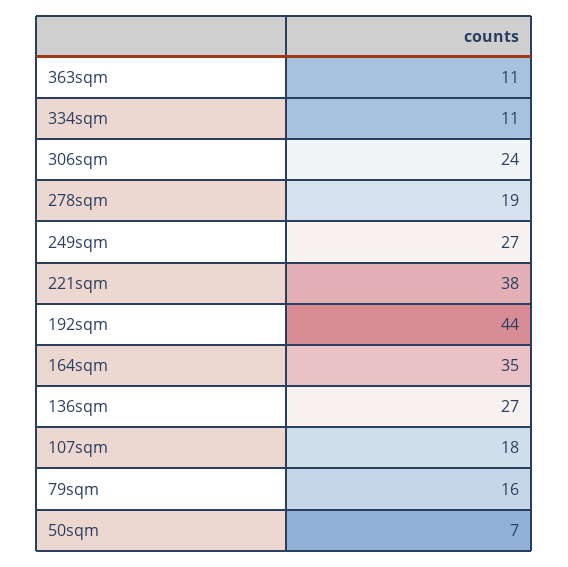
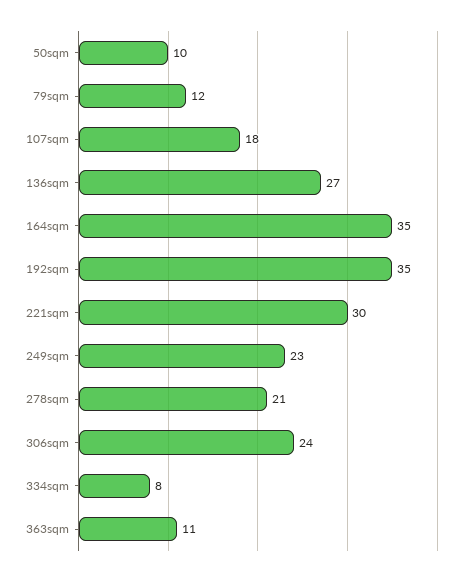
  {
    "363sqm": 11,
-   "334sqm": 11,
+   "334sqm": 8,
    "306sqm": 24,
-   "278sqm": 19,
+   "278sqm": 21,
-   "249sqm": 27,
+   "249sqm": 23,
-   "221sqm": 38,
+   "221sqm": 30,
-   "192sqm": 44,
+   "192sqm": 35,
    "164sqm": 35,
    "136sqm": 27,
    "107sqm": 18,
-   "79sqm": 16,
+   "79sqm": 12,
-   "50sqm": 7
+   "50sqm": 10
  }

